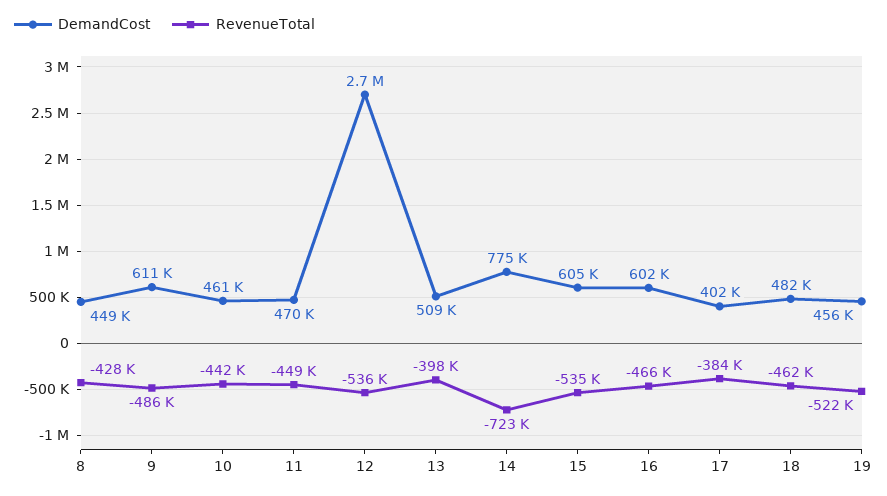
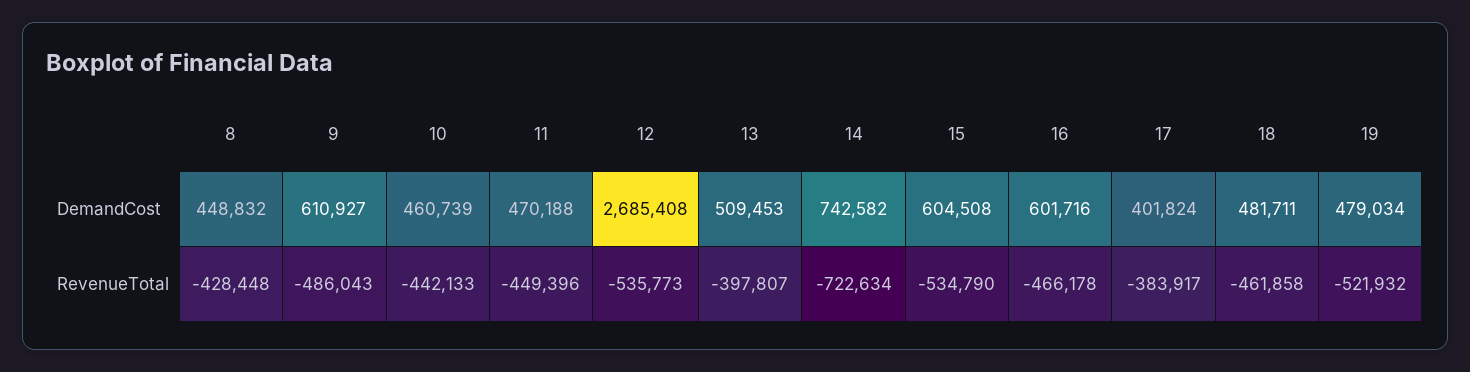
  {
    "DemandCost": {
      "8": 448832,
      "9": 610927,
      "10": 460739,
      "11": 470188,
      "12": 2685408,
      "13": 509453,
-     "14": 775000,
+     "14": 742582,
      "15": 604508,
      "16": 601716,
      "17": 401824,
      "18": 481711,
-     "19": 456000
+     "19": 479034
    },
    "RevenueTotal": {
      "8": -428448,
      "9": -486043,
      "10": -442133,
      "11": -449396,
      "12": -535773,
      "13": -397807,
      "14": -722634,
      "15": -534790,
      "16": -466178,
      "17": -383917,
      "18": -461858,
      "19": -521932
    }
  }

